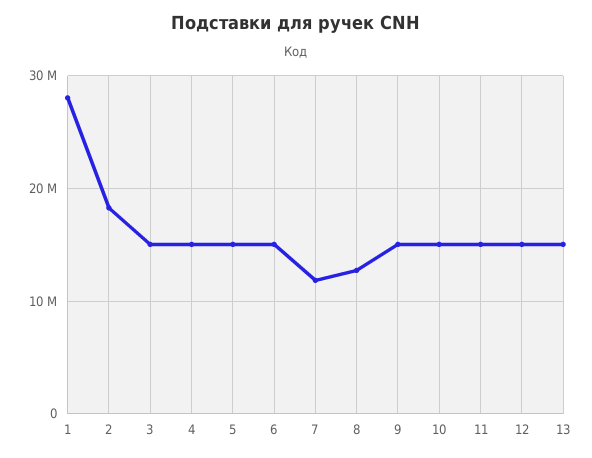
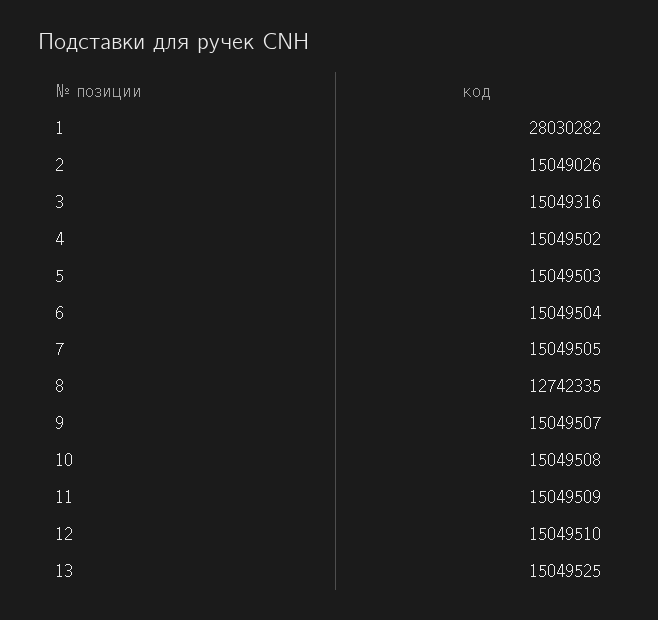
  {
    "1": 28030282,
-   "2": 18000000,
+   "2": 15049026,
    "3": 15049316,
    "4": 15049502,
    "5": 15049503,
    "6": 15049504,
-   "7": 12000000,
+   "7": 15049505,
    "8": 12742335,
    "9": 15049507,
    "10": 15049508,
    "11": 15049509,
    "12": 15049510,
    "13": 15049525
  }

